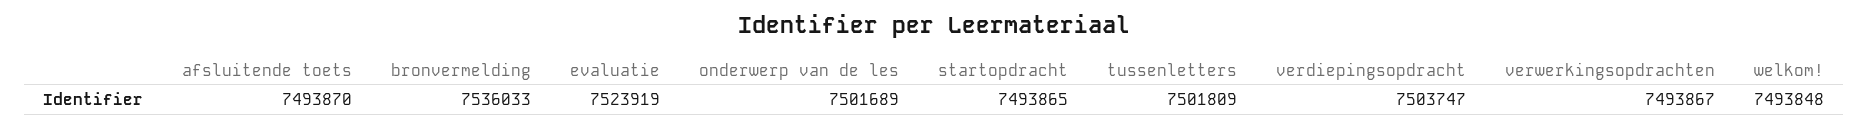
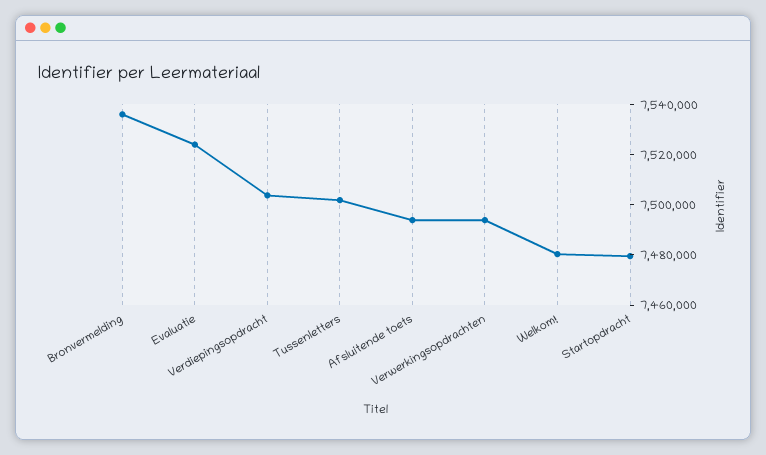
  {
    "afsluitende toets": 7493870,
    "bronvermelding": 7536033,
    "evaluatie": 7523919,
-   "onderwerp van de les": 7501689,
-   "startopdracht": 7493865,
+   "startopdracht": 7480000,
    "tussenletters": 7501809,
    "verdiepingsopdracht": 7503747,
    "verwerkingsopdrachten": 7493867,
-   "welkom!": 7493848
+   "welkom!": 7480000
  }

